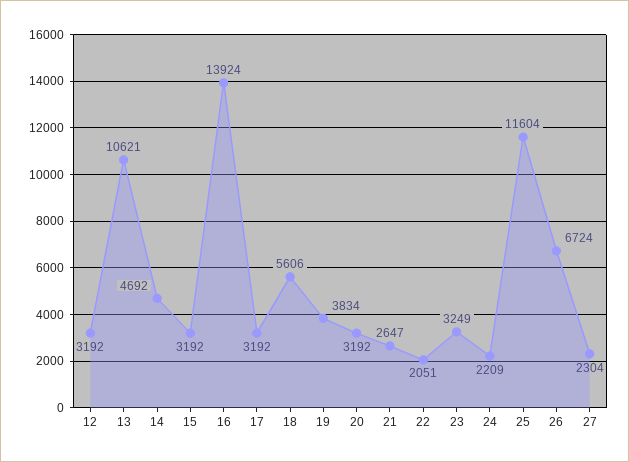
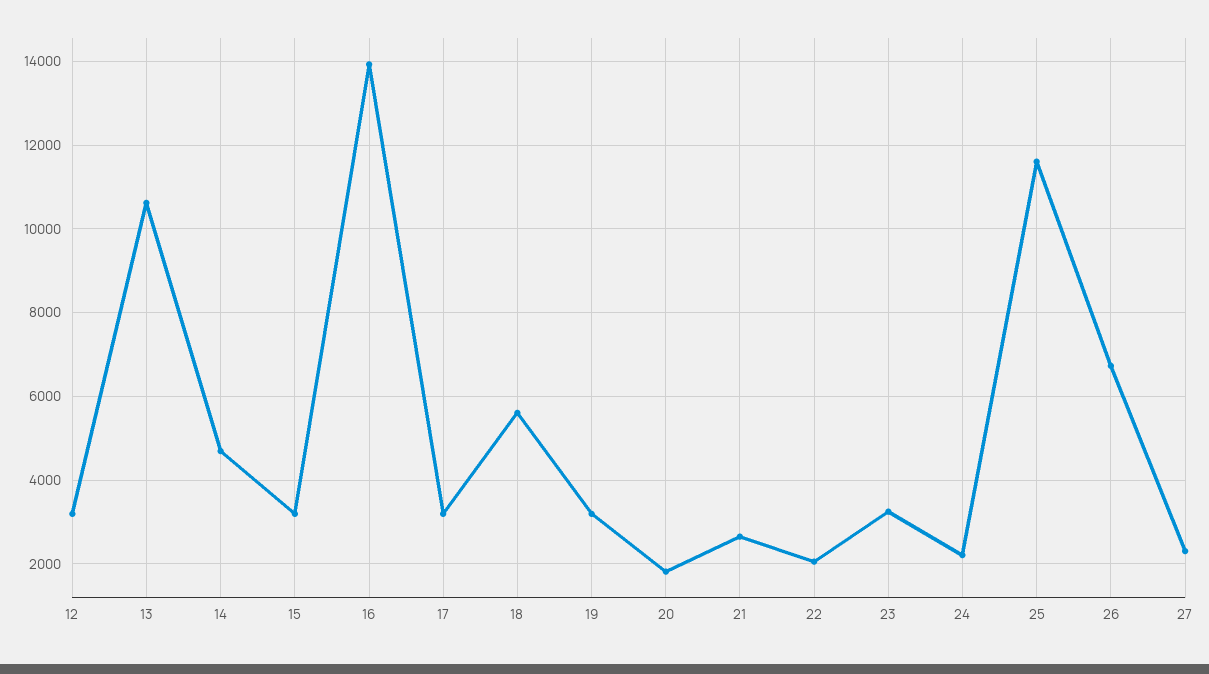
  {
    "12": 3192,
    "13": 10621,
    "14": 4692,
    "15": 3192,
    "16": 13924,
    "17": 3192,
    "18": 5606,
-   "19": 3834,
+   "19": 3200,
-   "20": 3192,
+   "20": 1800,
    "21": 2647,
    "22": 2051,
    "23": 3249,
    "24": 2209,
    "25": 11604,
    "26": 6724,
    "27": 2304
  }

